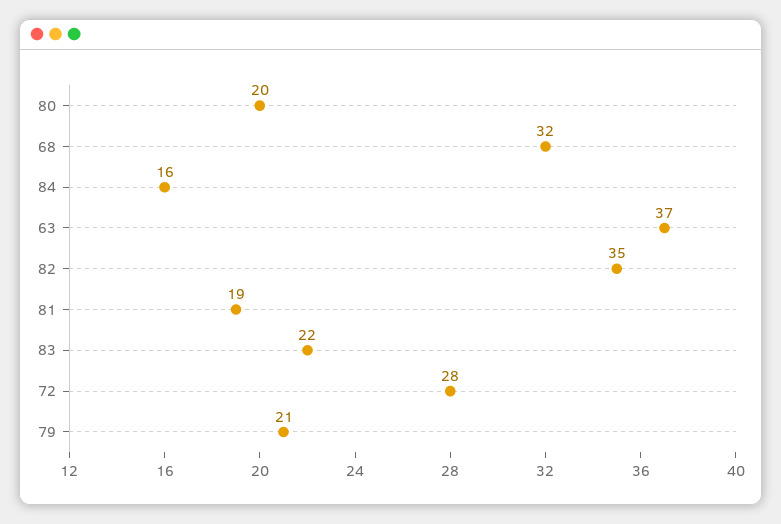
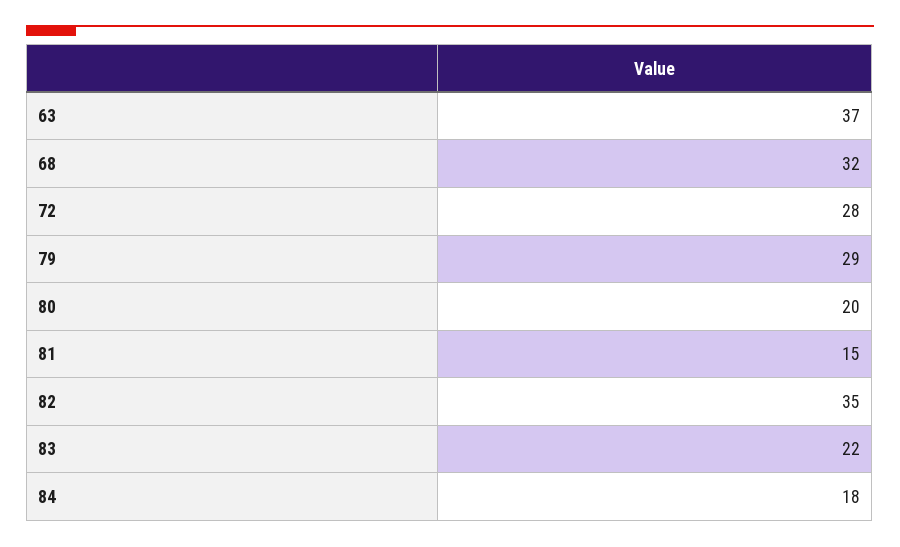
  {
    "80": 20,
    "68": 32,
-   "84": 16,
+   "84": 18,
    "63": 37,
    "82": 35,
-   "81": 19,
+   "81": 15,
    "83": 22,
    "72": 28,
-   "79": 21
+   "79": 29
  }

